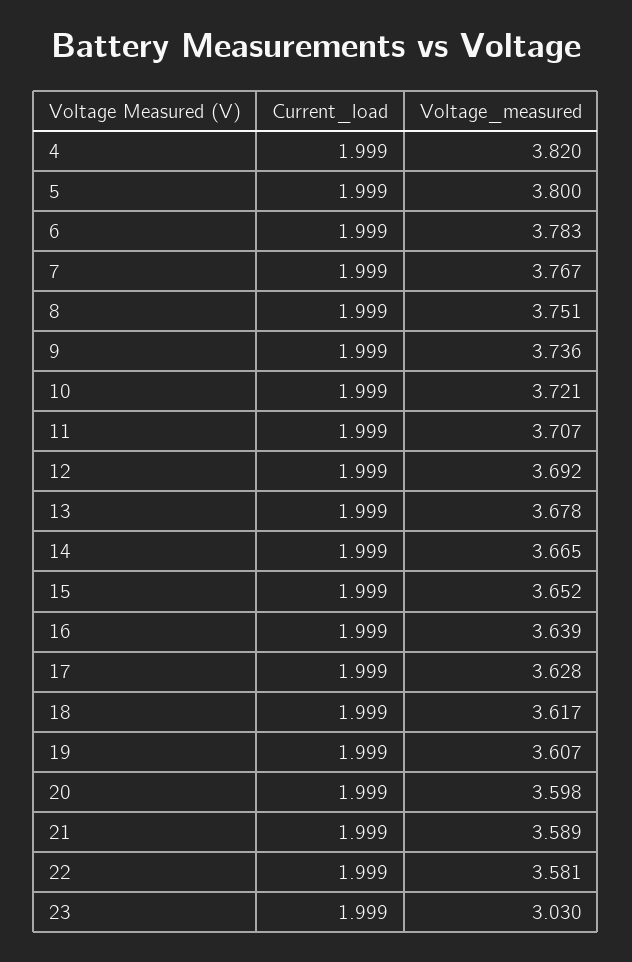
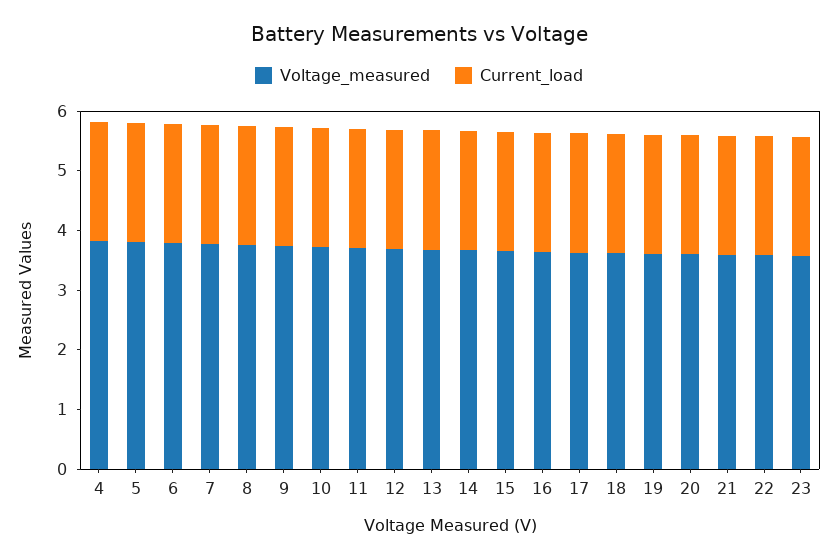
  {
    "Current_load": {
      "4": 1.999,
      "5": 1.999,
      "6": 1.999,
      "7": 1.999,
      "8": 1.999,
      "9": 1.999,
      "10": 1.999,
      "11": 1.999,
      "12": 1.999,
      "13": 1.999,
      "14": 1.999,
      "15": 1.999,
      "16": 1.999,
      "17": 1.999,
      "18": 1.999,
      "19": 1.999,
      "20": 1.999,
      "21": 1.999,
      "22": 1.999,
      "23": 1.999
    },
    "Voltage_measured": {
      "4": 3.82,
      "5": 3.8,
      "6": 3.783,
      "7": 3.767,
      "8": 3.751,
      "9": 3.736,
      "10": 3.721,
      "11": 3.707,
      "12": 3.692,
      "13": 3.678,
      "14": 3.665,
      "15": 3.652,
      "16": 3.639,
      "17": 3.628,
      "18": 3.617,
      "19": 3.607,
      "20": 3.598,
      "21": 3.589,
      "22": 3.581,
-     "23": 3.03
+     "23": 3.6
    }
  }

